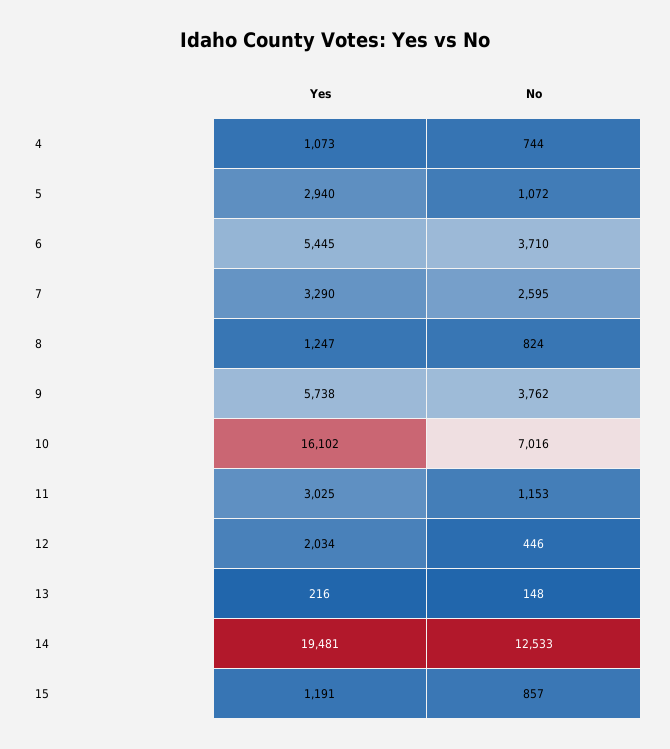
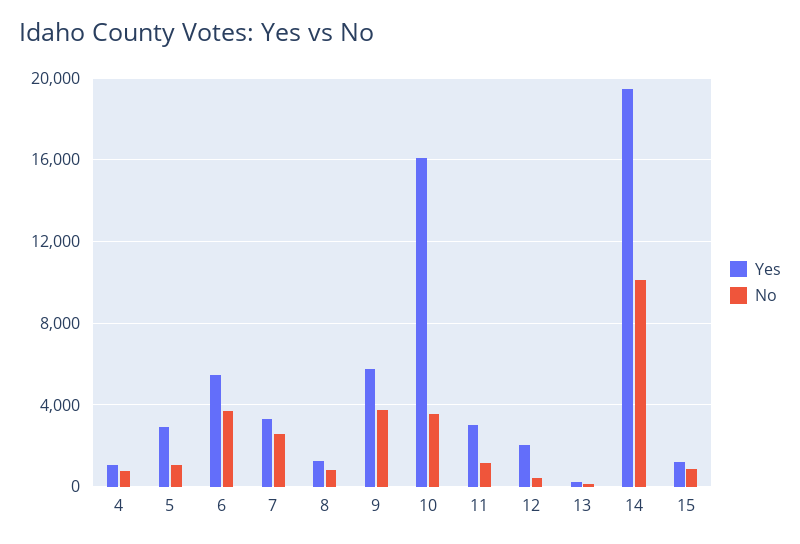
  {
    "Yes": {
      "4": 1073,
      "5": 2940,
      "6": 5445,
      "7": 3290,
      "8": 1247,
      "9": 5738,
      "10": 16102,
      "11": 3025,
      "12": 2034,
      "13": 216,
      "14": 19481,
      "15": 1191
    },
    "No": {
      "4": 744,
      "5": 1072,
      "6": 3710,
      "7": 2595,
      "8": 824,
      "9": 3762,
-     "10": 7016,
+     "10": 3500,
      "11": 1153,
      "12": 446,
      "13": 148,
-     "14": 12533,
+     "14": 10000,
      "15": 857
    }
  }

